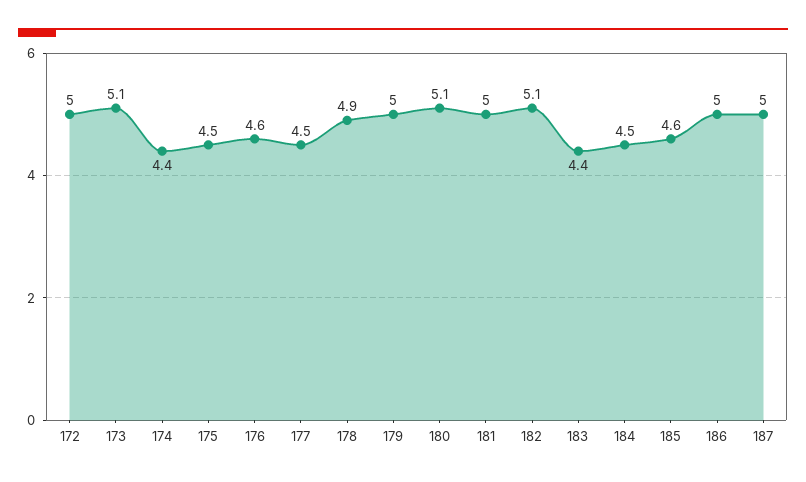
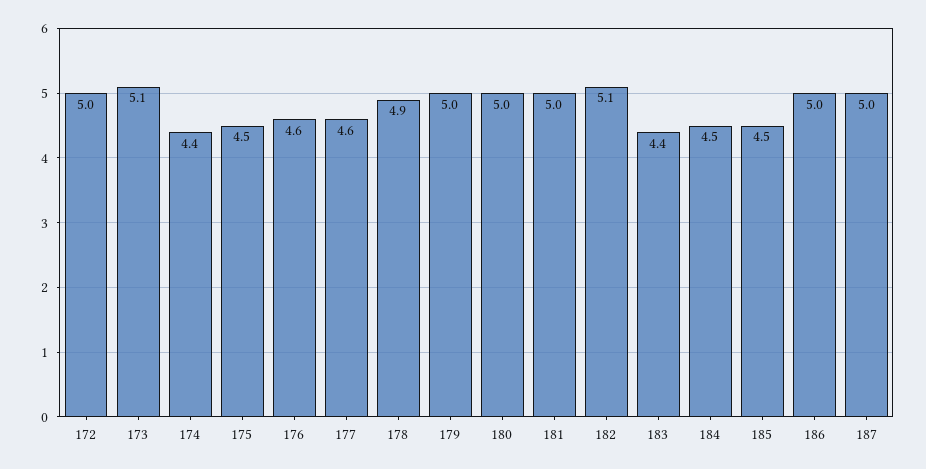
  {
    "172": 5,
    "173": 5.1,
    "174": 4.4,
    "175": 4.5,
    "176": 4.6,
-   "177": 4.5,
+   "177": 4.6,
    "178": 4.9,
    "179": 5,
-   "180": 5.1,
+   "180": 5,
    "181": 5,
    "182": 5.1,
    "183": 4.4,
    "184": 4.5,
-   "185": 4.6,
+   "185": 4.5,
    "186": 5,
    "187": 5
  }

